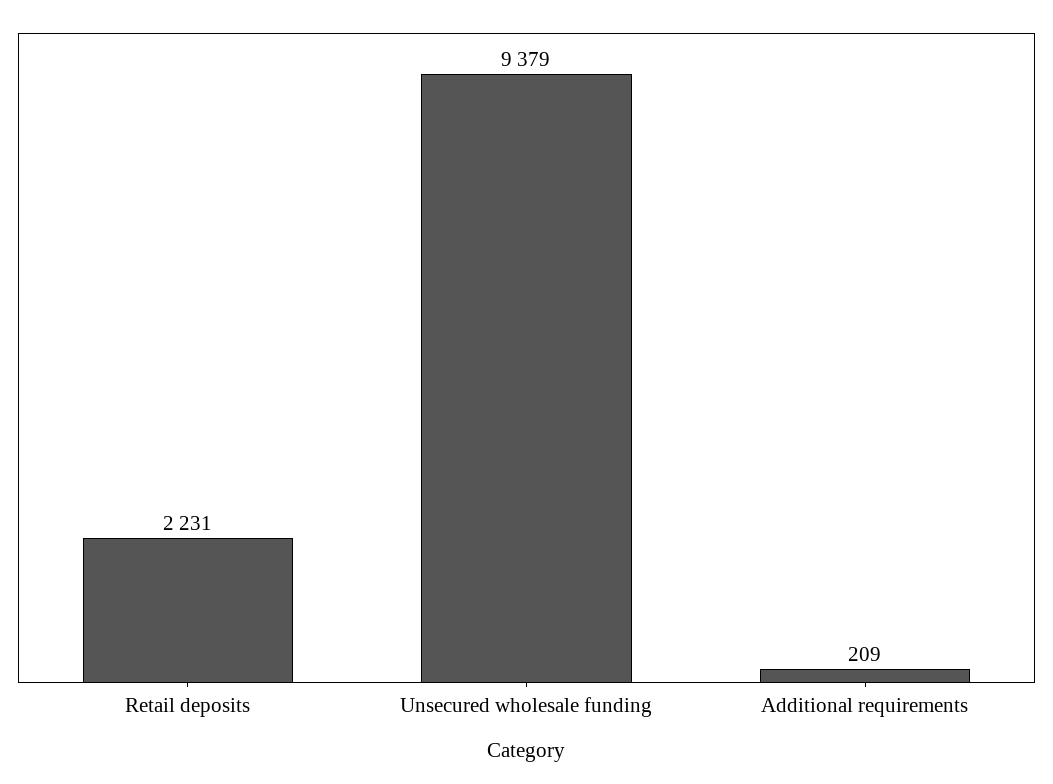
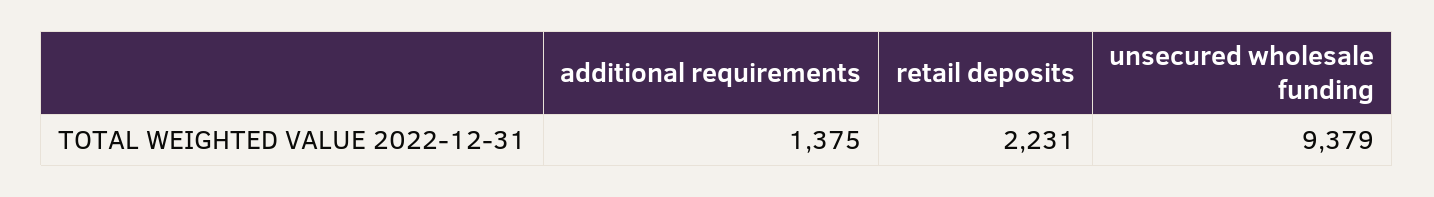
  {
    "Retail deposits": 2231,
    "Unsecured wholesale funding": 9379,
-   "Additional requirements": 209
+   "Additional requirements": 1375
  }

